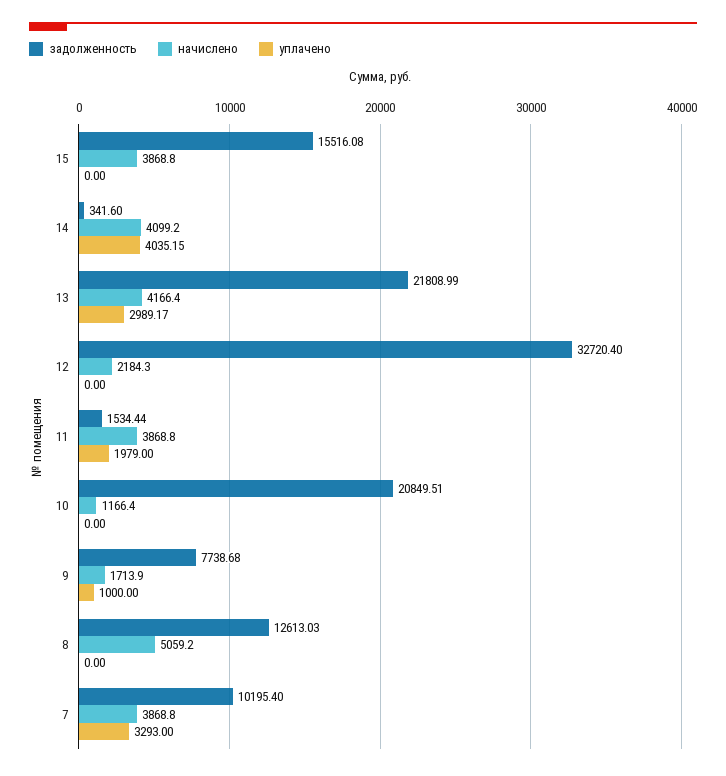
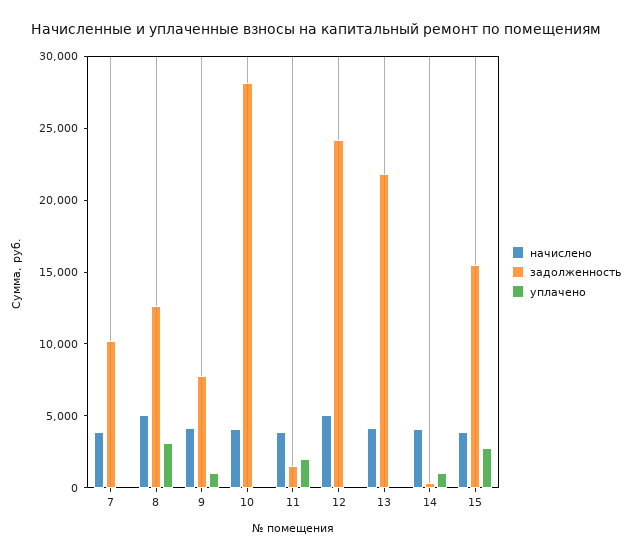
  {
    "задолженность": {
      "15": 15516.08,
      "14": 341.6,
      "13": 21808.99,
-     "12": 32720.4,
+     "12": 24000,
      "11": 1534.44,
-     "10": 20849.51,
+     "10": 28000,
      "9": 7738.68,
      "8": 12613.03,
      "7": 10195.4
    },
    "начислено": {
      "15": 3868.8,
      "14": 4099.2,
      "13": 4166.4,
-     "12": 2184.3,
+     "12": 5000,
      "11": 3868.8,
-     "10": 1166.4,
+     "10": 4000,
-     "9": 1713.9,
+     "9": 4000,
      "8": 5059.2,
      "7": 3868.8
    },
    "уплачено": {
-     "15": 0,
+     "15": 3000,
-     "14": 4035.15,
+     "14": 1000,
-     "13": 2989.17,
+     "13": 0,
      "12": 0,
      "11": 1979,
      "10": 0,
      "9": 1000,
-     "8": 0,
+     "8": 3000,
-     "7": 3293
+     "7": 0
    }
  }

